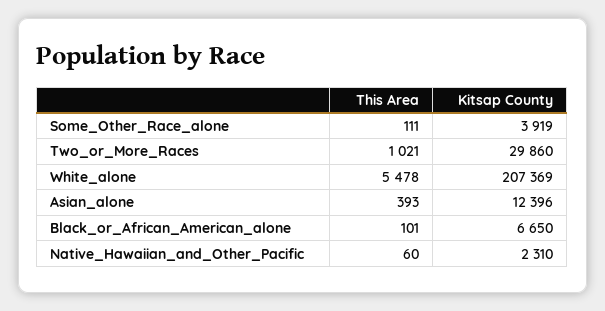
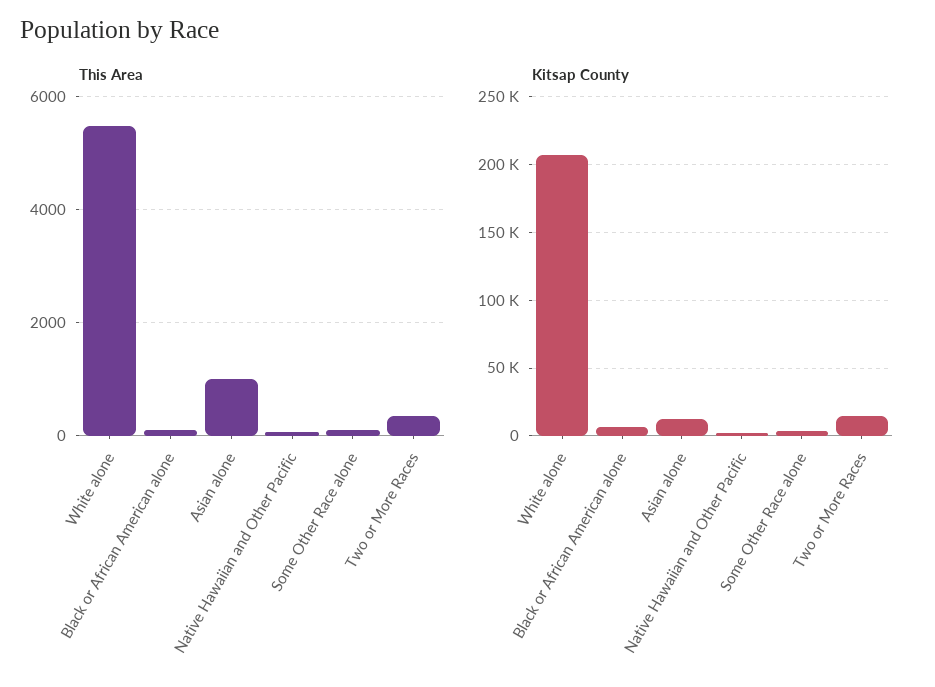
  {
    "This Area": {
      "Some_Other_Race_alone": 111,
-     "Two_or_More_Races": 1021,
+     "Two_or_More_Races": 400,
      "White_alone": 5478,
-     "Asian_alone": 393,
+     "Asian_alone": 1000,
      "Black_or_African_American_alone": 101,
      "Native_Hawaiian_and_Other_Pacific": 60
    },
    "Kitsap County": {
      "Some_Other_Race_alone": 3919,
-     "Two_or_More_Races": 29860,
+     "Two_or_More_Races": 15000,
      "White_alone": 207369,
      "Asian_alone": 12396,
      "Black_or_African_American_alone": 6650,
      "Native_Hawaiian_and_Other_Pacific": 2310
    }
  }

